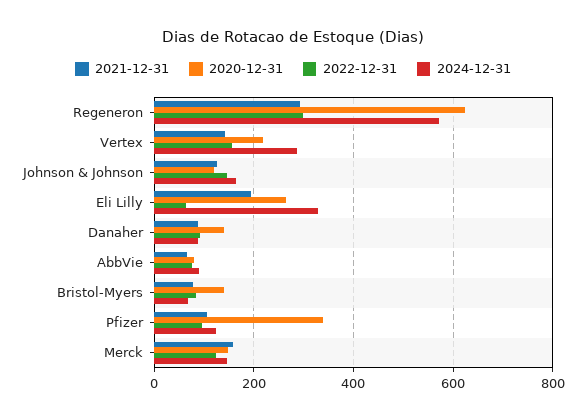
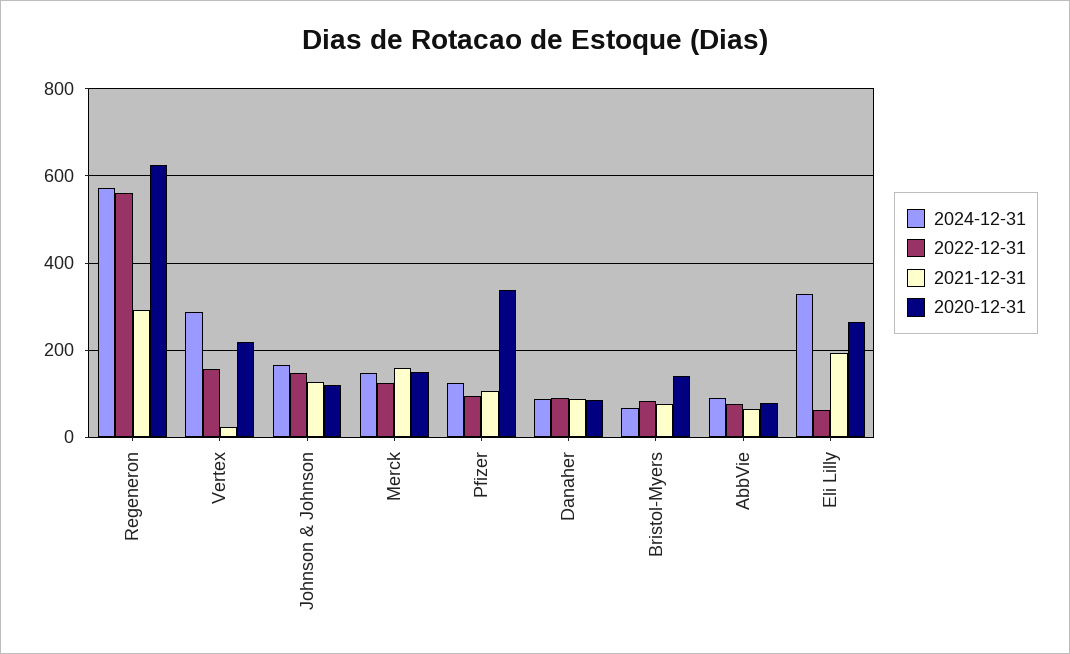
  {
    "2021-12-31": {
      "Regeneron": 300,
-     "Vertex": 140,
+     "Vertex": 20,
      "Johnson & Johnson": 120,
      "Eli Lilly": 200,
      "Danaher": 80,
      "AbbVie": 60,
      "Bristol-Myers": 80,
      "Pfizer": 100,
      "Merck": 160
    },
    "2020-12-31": {
      "Regeneron": 620,
      "Vertex": 220,
      "Johnson & Johnson": 120,
      "Eli Lilly": 260,
-     "Danaher": 140,
+     "Danaher": 80,
      "AbbVie": 80,
      "Bristol-Myers": 140,
      "Pfizer": 340,
      "Merck": 140
    },
    "2022-12-31": {
-     "Regeneron": 300,
+     "Regeneron": 560,
      "Vertex": 160,
      "Johnson & Johnson": 140,
      "Eli Lilly": 60,
      "Danaher": 100,
      "AbbVie": 80,
      "Bristol-Myers": 80,
      "Pfizer": 100,
      "Merck": 120
    },
    "2024-12-31": {
      "Regeneron": 580,
      "Vertex": 280,
      "Johnson & Johnson": 160,
      "Eli Lilly": 320,
      "Danaher": 80,
      "AbbVie": 100,
      "Bristol-Myers": 60,
      "Pfizer": 120,
      "Merck": 140
    }
  }

